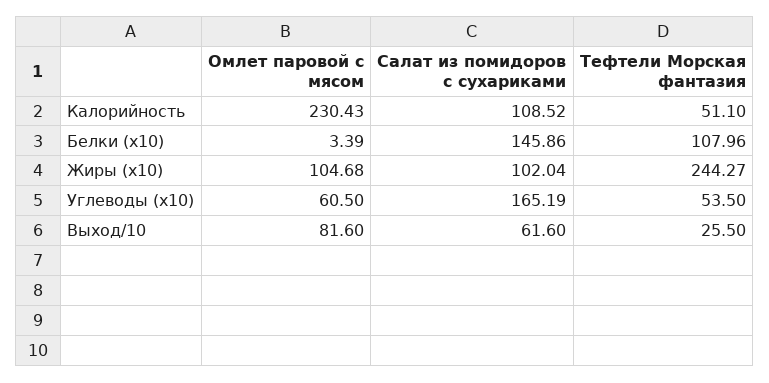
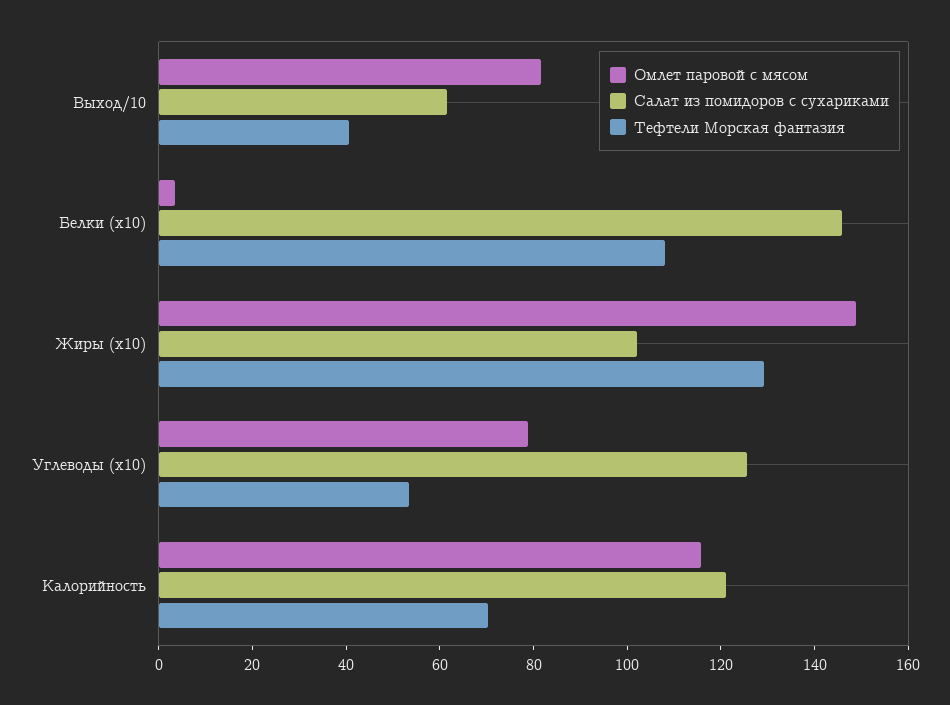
  {
    "Омлет паровой с мясом": {
-     "Калорийность": 230.43,
+     "Калорийность": 115,
      "Белки (x10)": 3.39,
-     "Жиры (x10)": 104.68,
+     "Жиры (x10)": 150,
-     "Углеводы (x10)": 60.5,
+     "Углеводы (x10)": 80,
      "Выход/10": 81.6
    },
    "Салат из помидоров с сухариками": {
-     "Калорийность": 108.52,
+     "Калорийность": 120,
      "Белки (x10)": 145.86,
      "Жиры (x10)": 102.04,
-     "Углеводы (x10)": 165.19,
+     "Углеводы (x10)": 125,
      "Выход/10": 61.6
    },
    "Тефтели Морская фантазия": {
-     "Калорийность": 51.1,
+     "Калорийность": 70,
      "Белки (x10)": 107.96,
-     "Жиры (x10)": 244.27,
+     "Жиры (x10)": 130,
      "Углеводы (x10)": 53.5,
-     "Выход/10": 25.5
+     "Выход/10": 40
    }
  }

